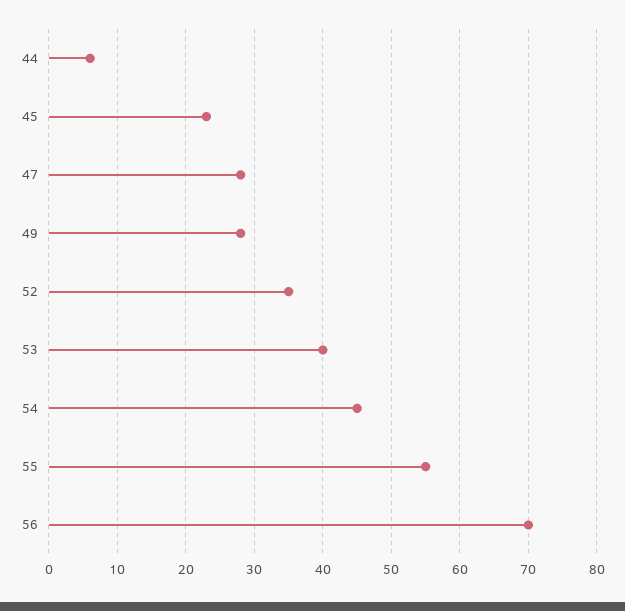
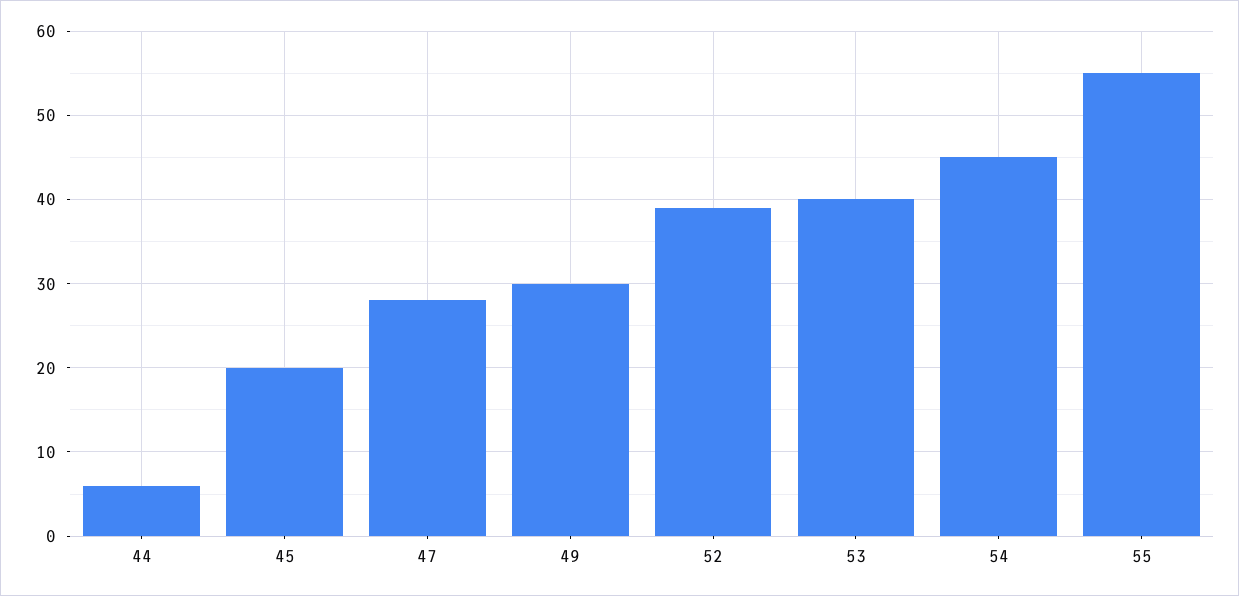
  {
    "44": 6,
-   "45": 23,
+   "45": 20,
    "47": 28,
-   "49": 28,
+   "49": 30,
-   "52": 35,
+   "52": 39,
    "53": 40,
    "54": 45,
-   "55": 55,
+   "55": 55
-   "56": 70
  }

